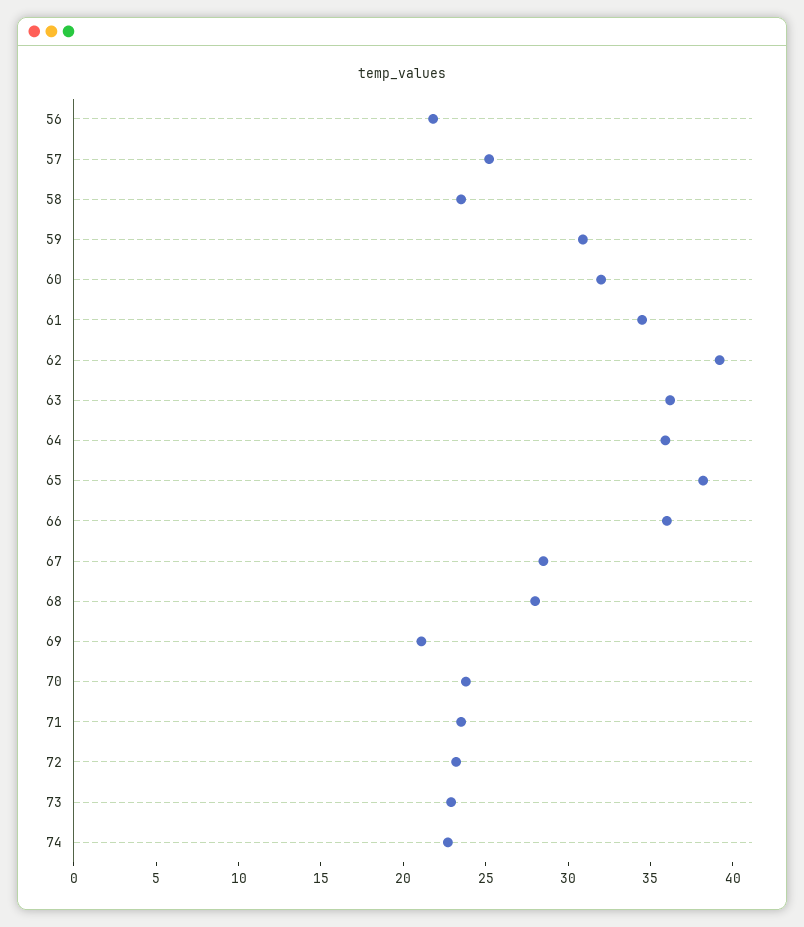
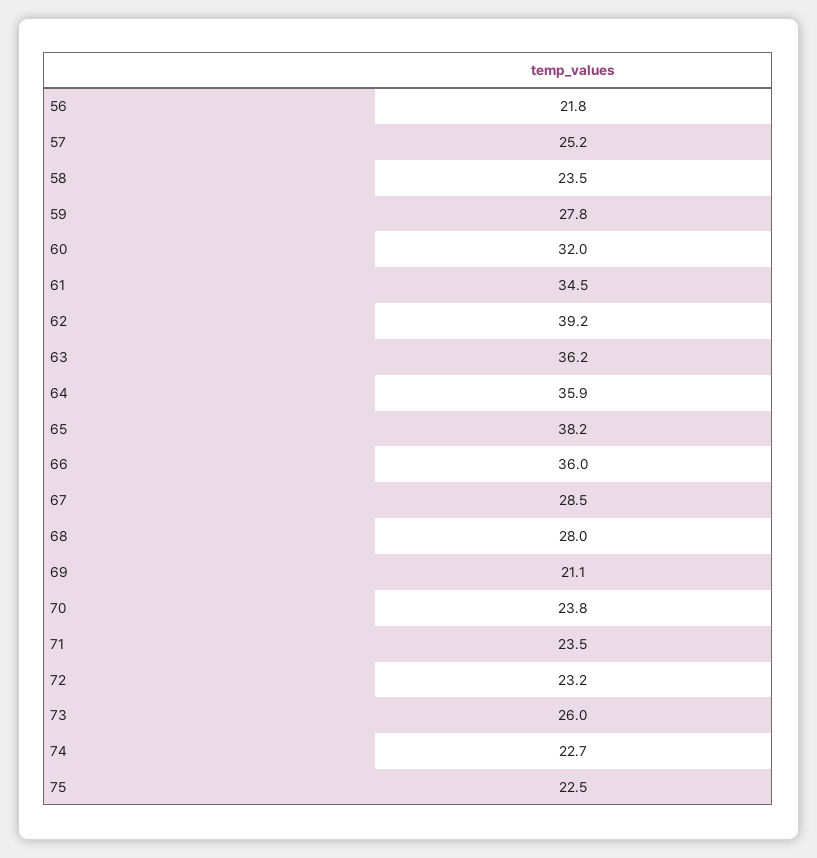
  {
    "56": 21.8,
    "57": 25.2,
    "58": 23.5,
-   "59": 31,
+   "59": 27.8,
    "60": 32,
    "61": 34.5,
    "62": 39.2,
    "63": 36.2,
    "64": 35.9,
    "65": 38.2,
    "66": 36,
    "67": 28.5,
    "68": 28,
    "69": 21.1,
    "70": 23.8,
    "71": 23.5,
    "72": 23.2,
-   "73": 23,
+   "73": 26,
-   "74": 22.7
+   "74": 22.7,
+   "75": 22.5
  }

